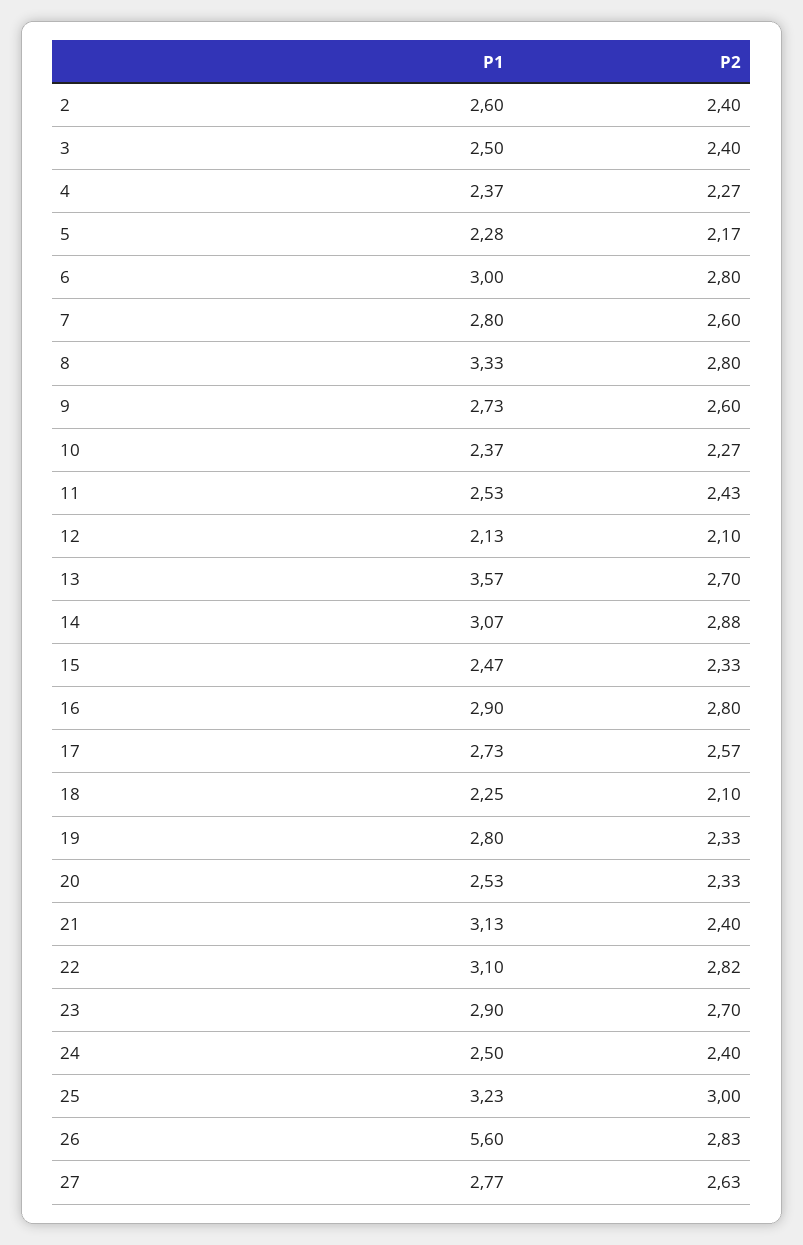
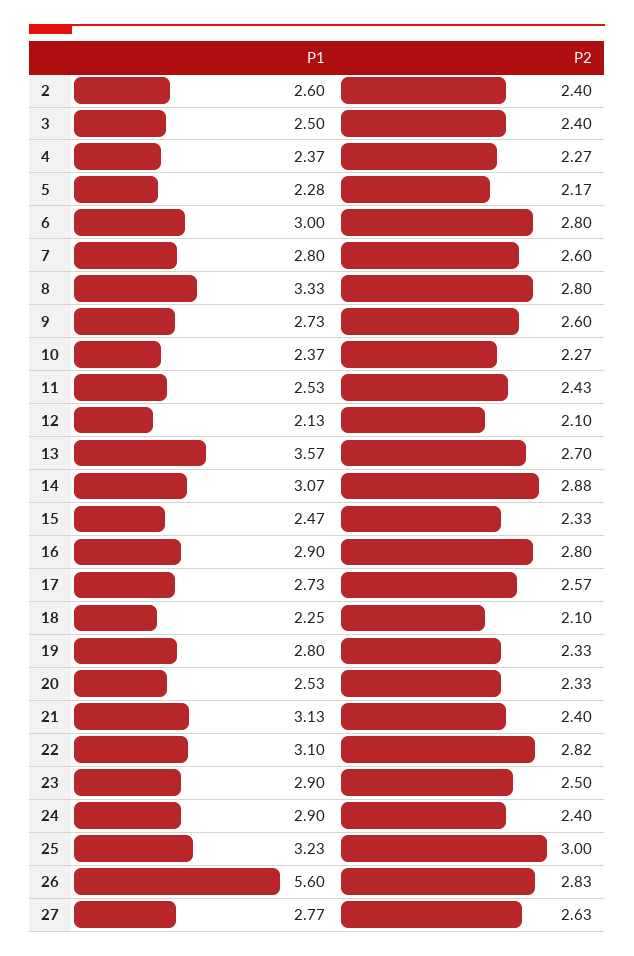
  {
    "P1": {
      "2": 2.6,
      "3": 2.5,
      "4": 2.37,
      "5": 2.28,
      "6": 3,
      "7": 2.8,
      "8": 3.33,
      "9": 2.73,
      "10": 2.37,
      "11": 2.53,
      "12": 2.13,
      "13": 3.57,
      "14": 3.07,
      "15": 2.47,
      "16": 2.9,
      "17": 2.73,
      "18": 2.25,
      "19": 2.8,
      "20": 2.53,
      "21": 3.13,
      "22": 3.1,
      "23": 2.9,
-     "24": 2.5,
+     "24": 2.9,
      "25": 3.23,
      "26": 5.6,
      "27": 2.77
    },
    "P2": {
      "2": 2.4,
      "3": 2.4,
      "4": 2.27,
      "5": 2.17,
      "6": 2.8,
      "7": 2.6,
      "8": 2.8,
      "9": 2.6,
      "10": 2.27,
      "11": 2.43,
      "12": 2.1,
      "13": 2.7,
      "14": 2.88,
      "15": 2.33,
      "16": 2.8,
      "17": 2.57,
      "18": 2.1,
      "19": 2.33,
      "20": 2.33,
      "21": 2.4,
      "22": 2.82,
-     "23": 2.7,
+     "23": 2.5,
      "24": 2.4,
      "25": 3,
      "26": 2.83,
      "27": 2.63
    }
  }

